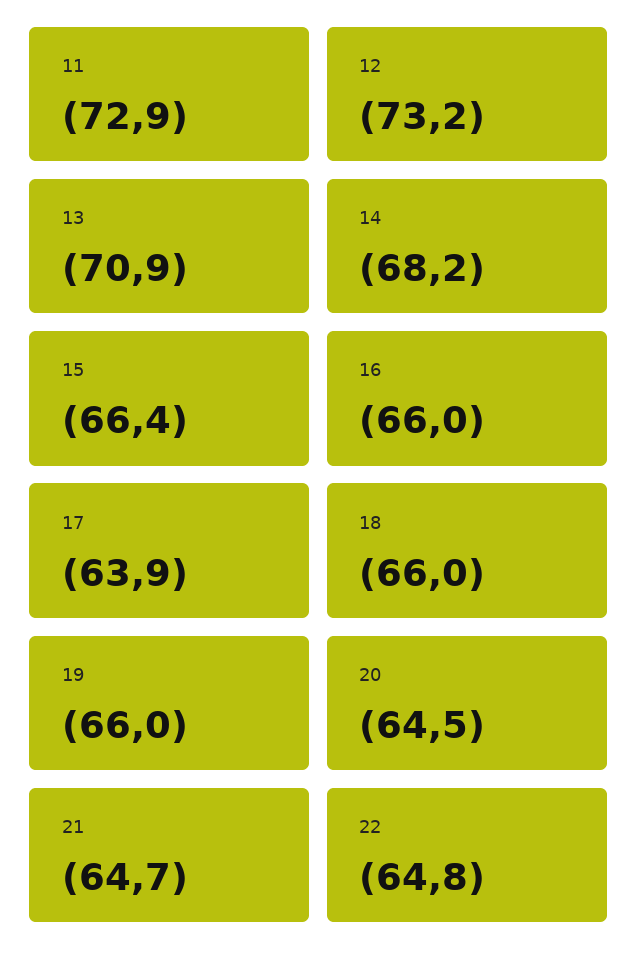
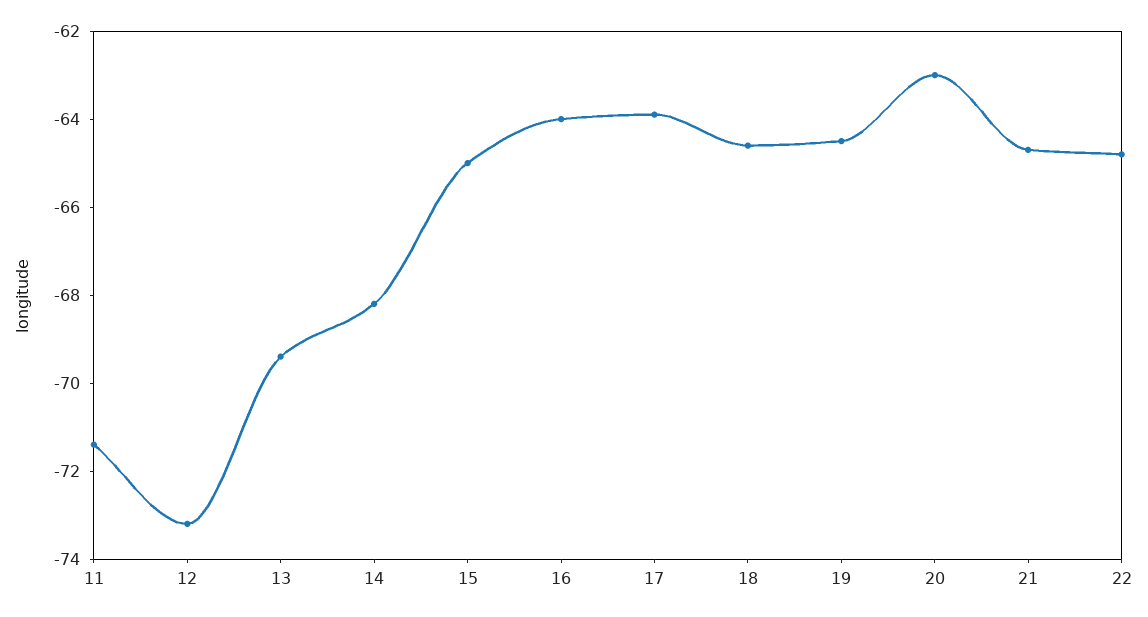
  {
-   "11": -72.9,
+   "11": -71.5,
    "12": -73.2,
-   "13": -70.9,
+   "13": -69.5,
    "14": -68.2,
-   "15": -66.4,
+   "15": -65,
-   "16": -66,
+   "16": -64,
    "17": -63.9,
-   "18": -66,
+   "18": -64.5,
-   "19": -66,
+   "19": -64.5,
-   "20": -64.5,
+   "20": -63,
    "21": -64.7,
    "22": -64.8
  }

